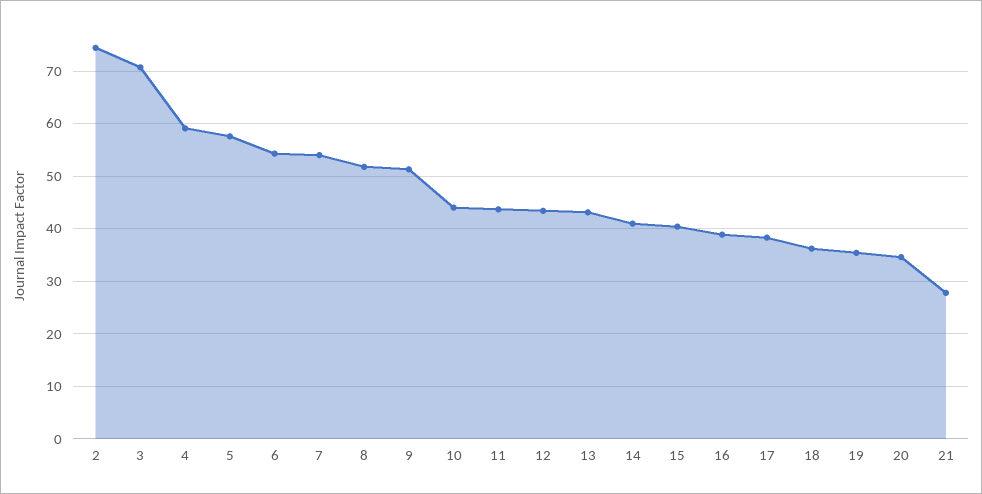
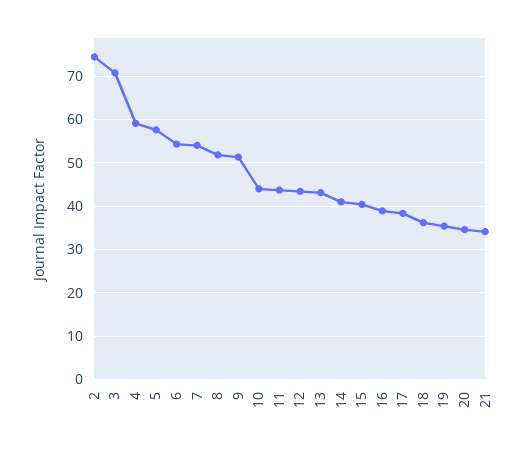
  {
    "2": 74,
    "3": 70,
    "4": 60,
    "5": 58,
    "6": 54,
    "7": 54,
    "8": 52,
    "9": 52,
    "10": 44,
    "11": 44,
    "12": 44,
    "13": 44,
    "14": 42,
    "15": 40,
    "16": 38,
    "17": 38,
    "18": 36,
    "19": 36,
    "20": 34,
-   "21": 28
+   "21": 34
  }

